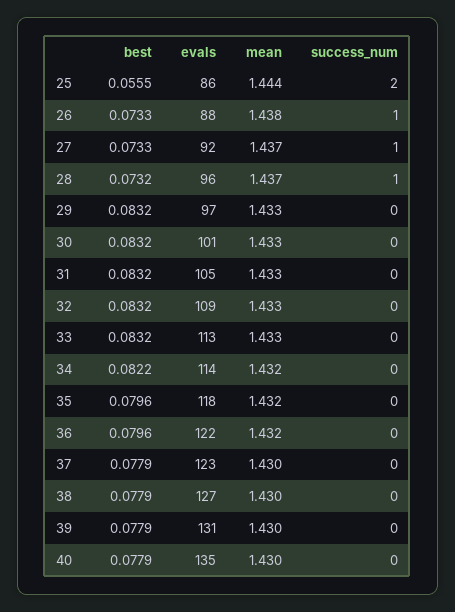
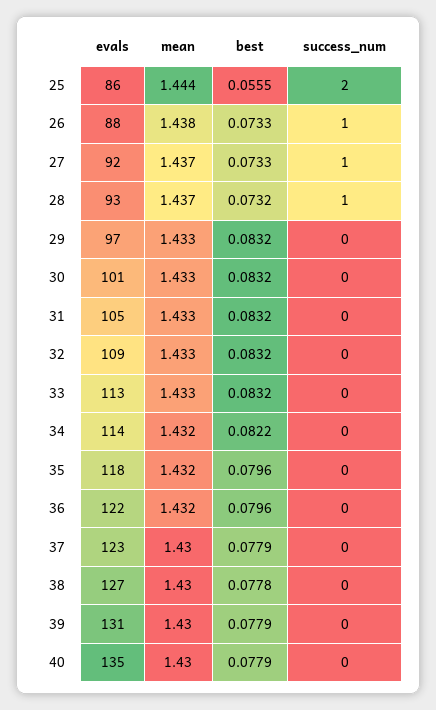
  {
    "best": {
      "25": 0.0555,
      "26": 0.0733,
      "27": 0.0733,
      "28": 0.0732,
      "29": 0.0832,
      "30": 0.0832,
      "31": 0.0832,
      "32": 0.0832,
      "33": 0.0832,
      "34": 0.0822,
      "35": 0.0796,
      "36": 0.0796,
      "37": 0.0779,
-     "38": 0.0779,
+     "38": 0.0778,
      "39": 0.0779,
      "40": 0.0779
    },
    "evals": {
      "25": 86,
      "26": 88,
      "27": 92,
-     "28": 96,
+     "28": 93,
      "29": 97,
      "30": 101,
      "31": 105,
      "32": 109,
      "33": 113,
      "34": 114,
      "35": 118,
      "36": 122,
      "37": 123,
      "38": 127,
      "39": 131,
      "40": 135
    },
    "mean": {
      "25": 1.444,
      "26": 1.438,
      "27": 1.437,
      "28": 1.437,
      "29": 1.433,
      "30": 1.433,
      "31": 1.433,
      "32": 1.433,
      "33": 1.433,
      "34": 1.432,
      "35": 1.432,
      "36": 1.432,
      "37": 1.43,
      "38": 1.43,
      "39": 1.43,
      "40": 1.43
    },
    "success_num": {
      "25": 2,
      "26": 1,
      "27": 1,
      "28": 1,
      "29": 0,
      "30": 0,
      "31": 0,
      "32": 0,
      "33": 0,
      "34": 0,
      "35": 0,
      "36": 0,
      "37": 0,
      "38": 0,
      "39": 0,
      "40": 0
    }
  }

